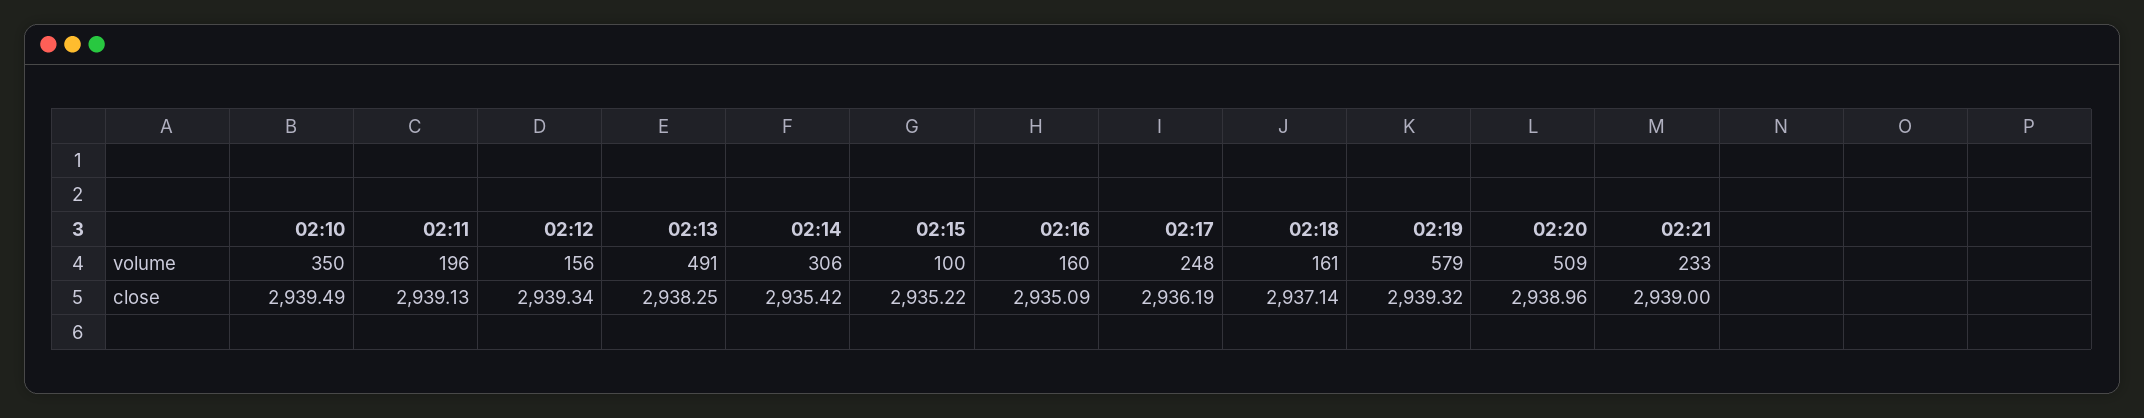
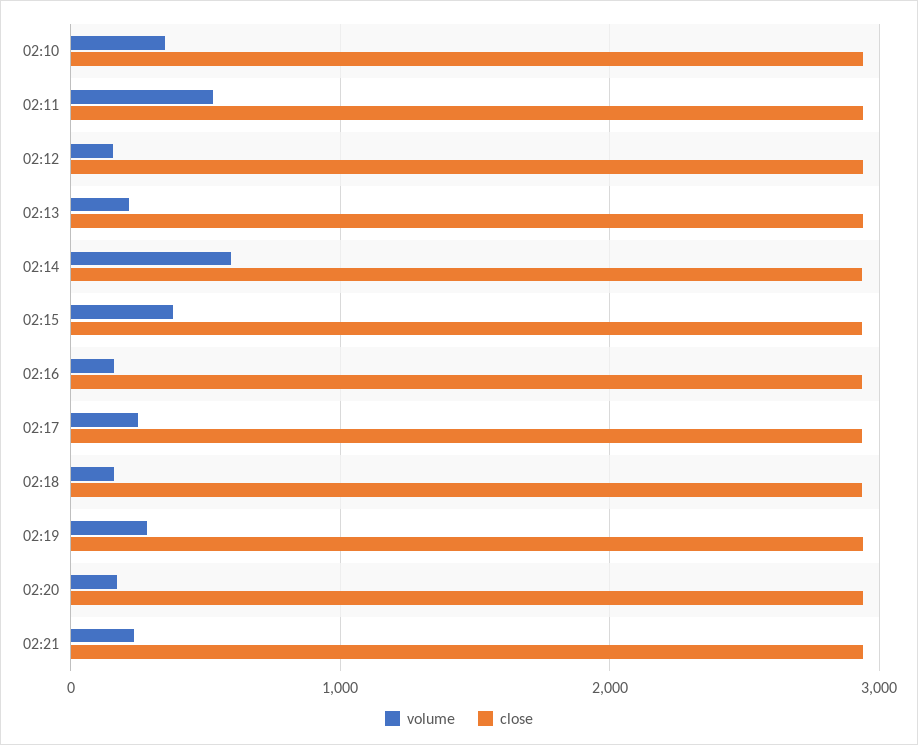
  {
    "volume": {
      "02:10": 350,
-     "02:11": 196,
+     "02:11": 500,
      "02:12": 156,
-     "02:13": 491,
+     "02:13": 200,
-     "02:14": 306,
+     "02:14": 600,
-     "02:15": 100,
+     "02:15": 400,
      "02:16": 160,
      "02:17": 248,
      "02:18": 161,
-     "02:19": 579,
+     "02:19": 300,
-     "02:20": 509,
+     "02:20": 200,
      "02:21": 233
    },
    "close": {
      "02:10": 2939.49,
      "02:11": 2939.13,
      "02:12": 2939.34,
      "02:13": 2938.25,
      "02:14": 2935.42,
      "02:15": 2935.22,
      "02:16": 2935.09,
      "02:17": 2936.19,
      "02:18": 2937.14,
      "02:19": 2939.32,
      "02:20": 2938.96,
      "02:21": 2939
    }
  }

